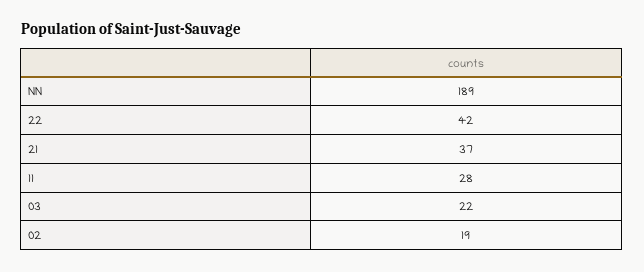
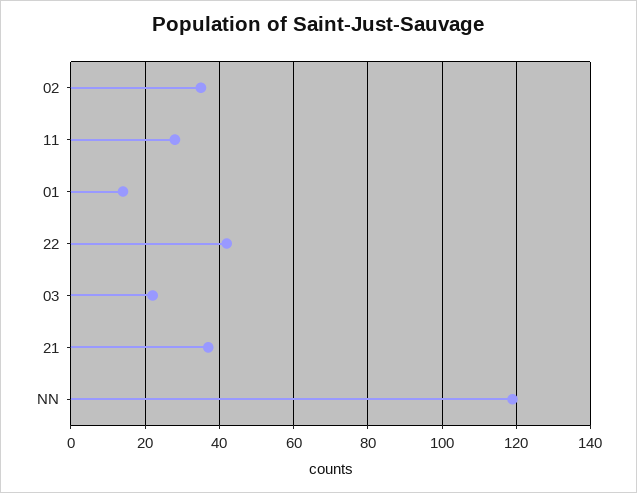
  {
-   "NN": 189,
+   "NN": 120,
    "22": 42,
    "21": 37,
    "11": 28,
    "03": 22,
-   "02": 19
+   "02": 35,
+   "01": 15
  }

